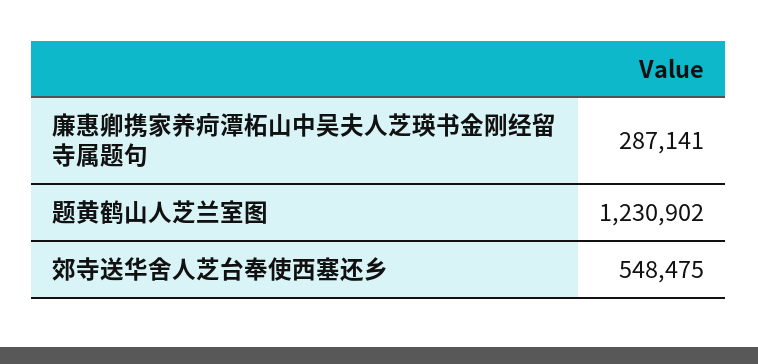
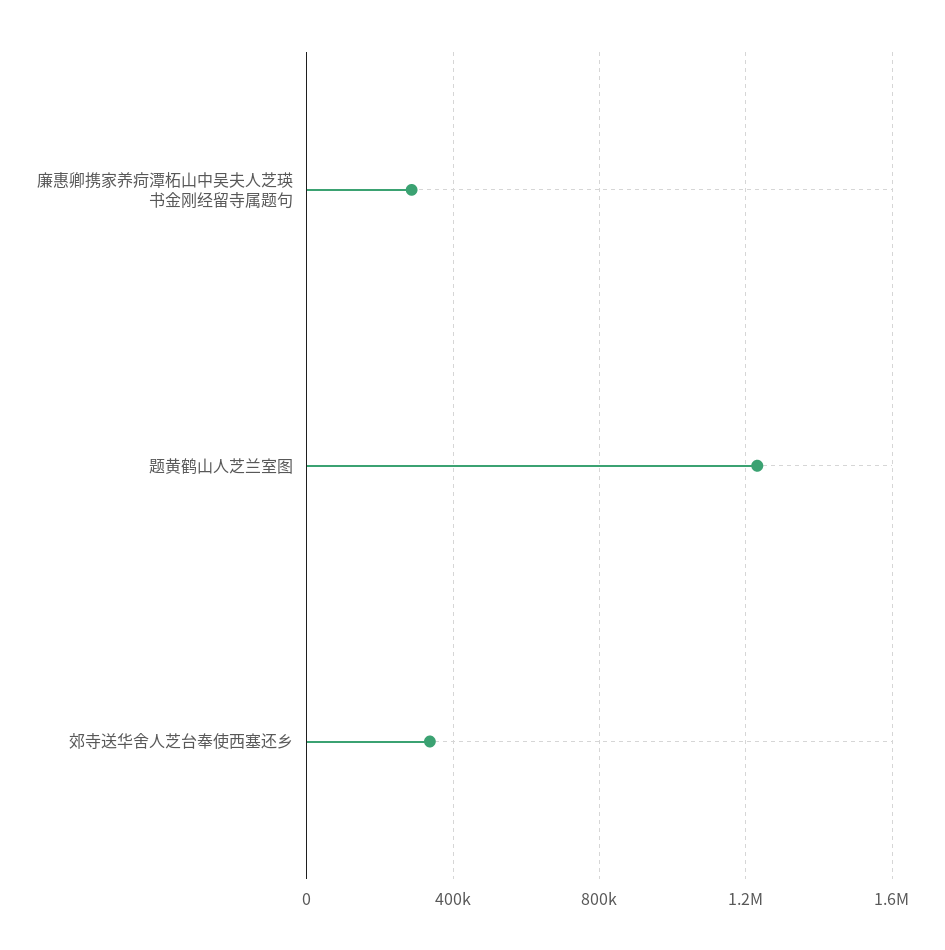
  {
    "廉惠卿携家养疴潭柘山中吴夫人芝瑛书金刚经留寺属题句": 287141,
    "题黄鹤山人芝兰室图": 1230902,
-   "郊寺送华舍人芝台奉使西塞还乡": 548475
+   "郊寺送华舍人芝台奉使西塞还乡": 350000
  }

